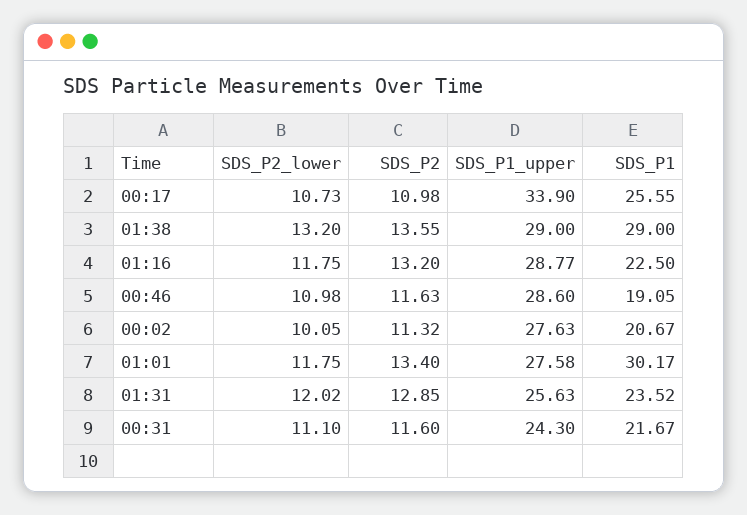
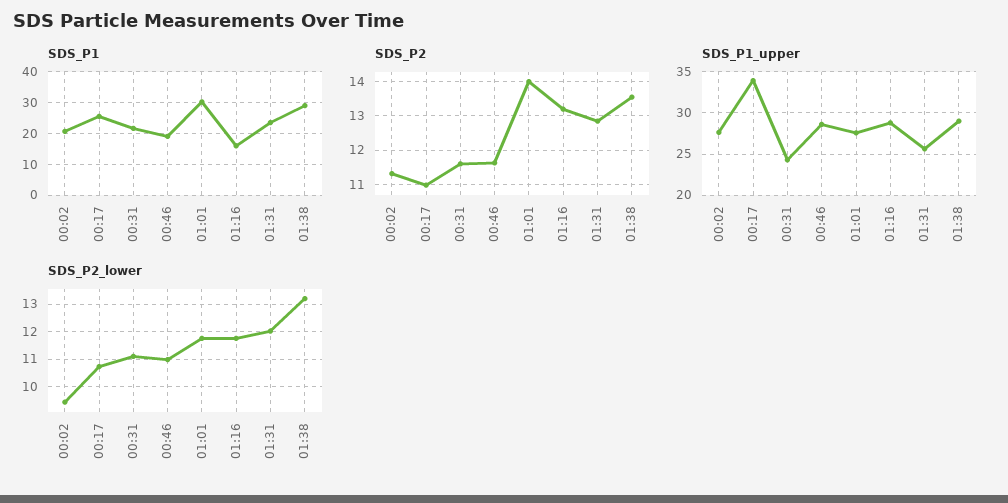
  {
    "SDS_P2_lower": {
      "00:17": 10.73,
      "01:38": 13.2,
      "01:16": 11.75,
      "00:46": 10.98,
-     "00:02": 10.05,
+     "00:02": 9.5,
      "01:01": 11.75,
      "01:31": 12.02,
      "00:31": 11.1
    },
    "SDS_P2": {
      "00:17": 10.98,
      "01:38": 13.55,
      "01:16": 13.2,
      "00:46": 11.63,
      "00:02": 11.32,
-     "01:01": 13.4,
+     "01:01": 14,
      "01:31": 12.85,
      "00:31": 11.6
    },
    "SDS_P1_upper": {
      "00:17": 33.9,
      "01:38": 29,
      "01:16": 28.77,
      "00:46": 28.6,
      "00:02": 27.63,
      "01:01": 27.58,
      "01:31": 25.63,
      "00:31": 24.3
    },
    "SDS_P1": {
      "00:17": 25.55,
      "01:38": 29,
-     "01:16": 22.5,
+     "01:16": 16,
      "00:46": 19.05,
      "00:02": 20.67,
      "01:01": 30.17,
      "01:31": 23.52,
      "00:31": 21.67
    }
  }

